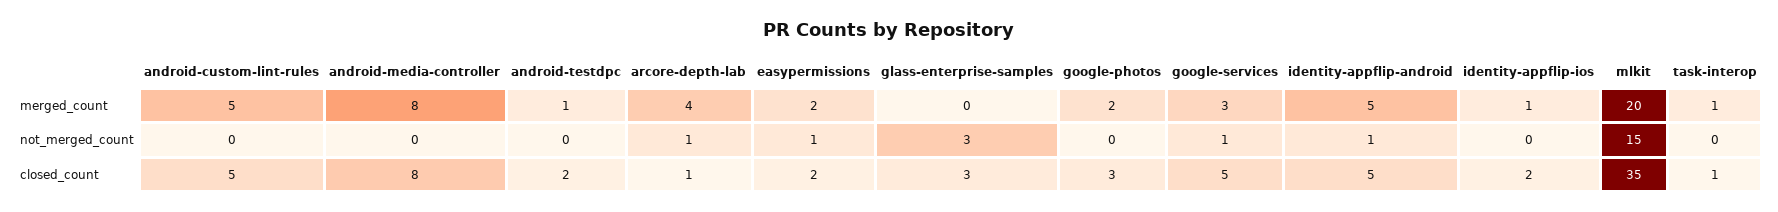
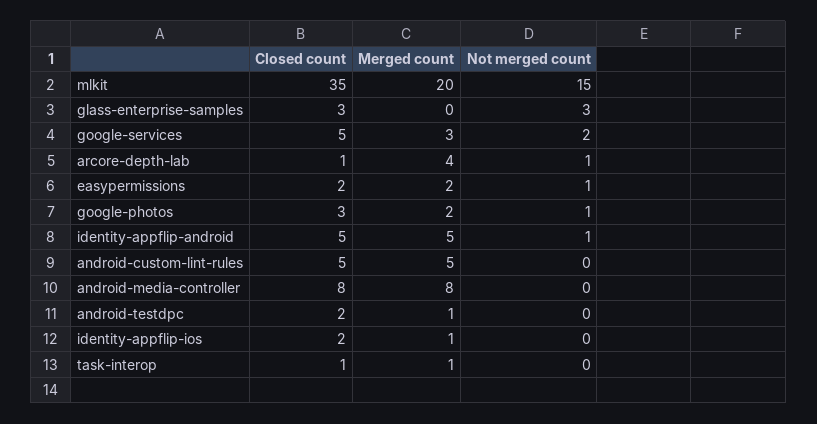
  {
    "android-custom-lint-rules": {
      "merged_count": 5,
      "not_merged_count": 0,
      "closed_count": 5
    },
    "android-media-controller": {
      "merged_count": 8,
      "not_merged_count": 0,
      "closed_count": 8
    },
    "android-testdpc": {
      "merged_count": 1,
      "not_merged_count": 0,
      "closed_count": 2
    },
    "arcore-depth-lab": {
      "merged_count": 4,
      "not_merged_count": 1,
      "closed_count": 1
    },
    "easypermissions": {
      "merged_count": 2,
      "not_merged_count": 1,
      "closed_count": 2
    },
    "glass-enterprise-samples": {
      "merged_count": 0,
      "not_merged_count": 3,
      "closed_count": 3
    },
    "google-photos": {
      "merged_count": 2,
-     "not_merged_count": 0,
+     "not_merged_count": 1,
      "closed_count": 3
    },
    "google-services": {
      "merged_count": 3,
-     "not_merged_count": 1,
+     "not_merged_count": 2,
      "closed_count": 5
    },
    "identity-appflip-android": {
      "merged_count": 5,
      "not_merged_count": 1,
      "closed_count": 5
    },
    "identity-appflip-ios": {
      "merged_count": 1,
      "not_merged_count": 0,
      "closed_count": 2
    },
    "mlkit": {
      "merged_count": 20,
      "not_merged_count": 15,
      "closed_count": 35
    },
    "task-interop": {
      "merged_count": 1,
      "not_merged_count": 0,
      "closed_count": 1
    }
  }

